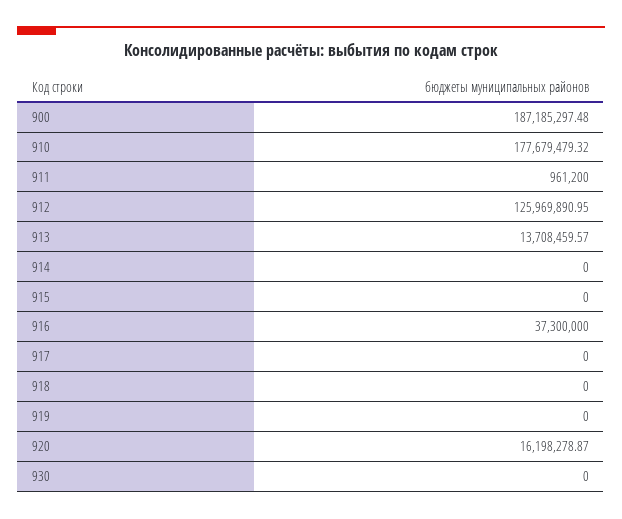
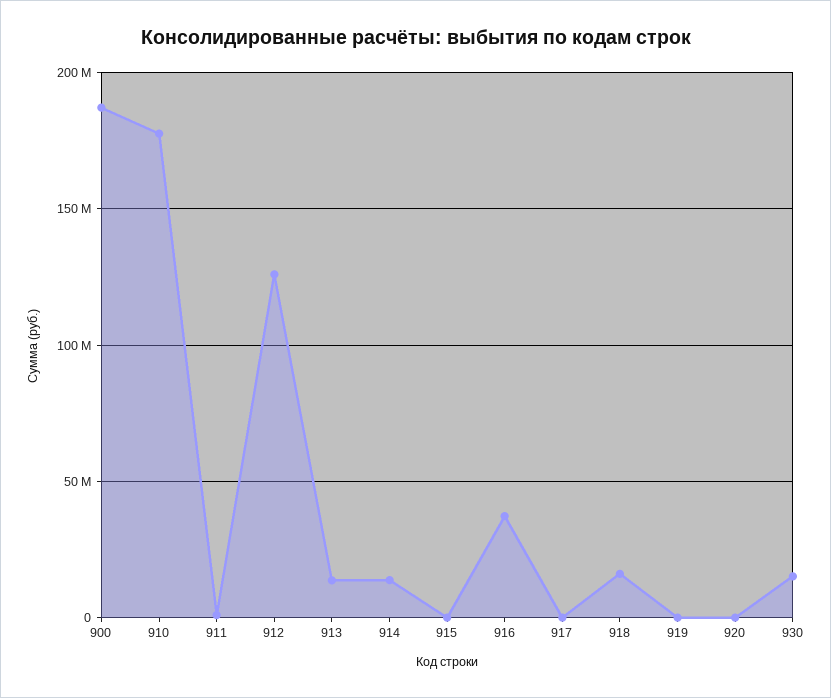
  {
    "900": 187185297.48,
    "910": 177679479.32,
    "911": 961200,
    "912": 125969890.95,
    "913": 13708459.57,
-   "914": 0,
+   "914": 15000000,
    "915": 0,
    "916": 37300000,
    "917": 0,
-   "918": 0,
+   "918": 15000000,
    "919": 0,
-   "920": 16198278.87,
+   "920": 0,
-   "930": 0
+   "930": 15000000
  }

